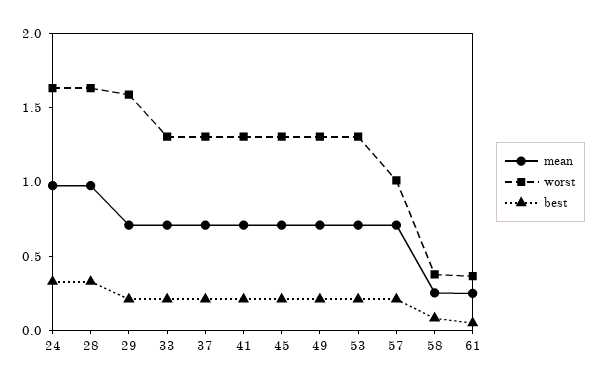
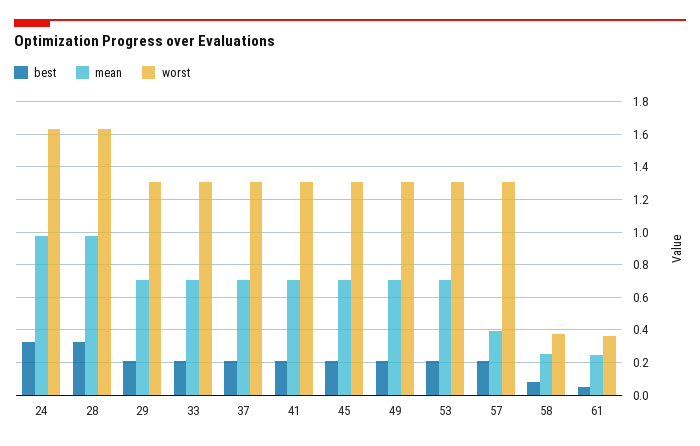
  {
    "mean": {
      "24": 1,
      "28": 1,
      "29": 0.7,
      "33": 0.7,
      "37": 0.7,
      "41": 0.7,
      "45": 0.7,
      "49": 0.7,
      "53": 0.7,
-     "57": 0.7,
+     "57": 0.4,
      "58": 0.25,
      "61": 0.25
    },
    "worst": {
      "24": 1.65,
      "28": 1.65,
-     "29": 1.6,
+     "29": 1.3,
      "33": 1.3,
      "37": 1.3,
      "41": 1.3,
      "45": 1.3,
      "49": 1.3,
      "53": 1.3,
-     "57": 1,
+     "57": 1.3,
      "58": 0.4,
      "61": 0.35
    },
    "best": {
      "24": 0.35,
      "28": 0.35,
      "29": 0.2,
      "33": 0.2,
      "37": 0.2,
      "41": 0.2,
      "45": 0.2,
      "49": 0.2,
      "53": 0.2,
      "57": 0.2,
      "58": 0.1,
      "61": 0.05
    }
  }

